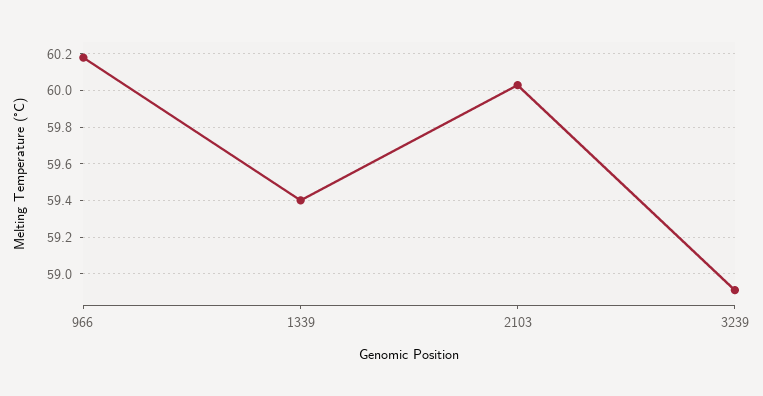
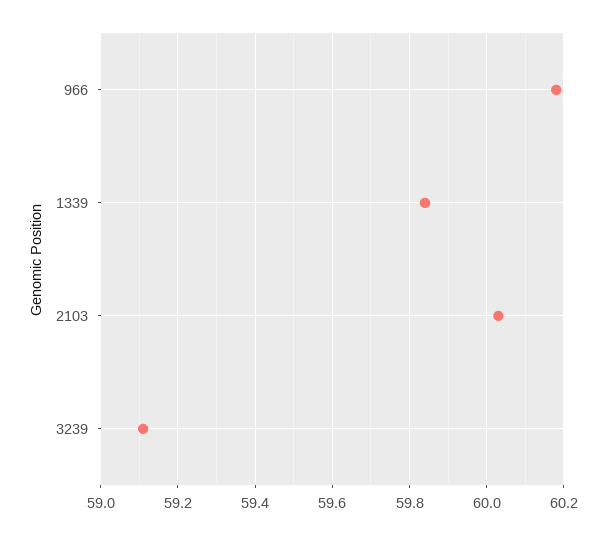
  {
    "966": 60.2,
-   "1339": 59.4,
+   "1339": 59.85,
    "2103": 60.05,
-   "3239": 58.9
+   "3239": 59.1
  }

